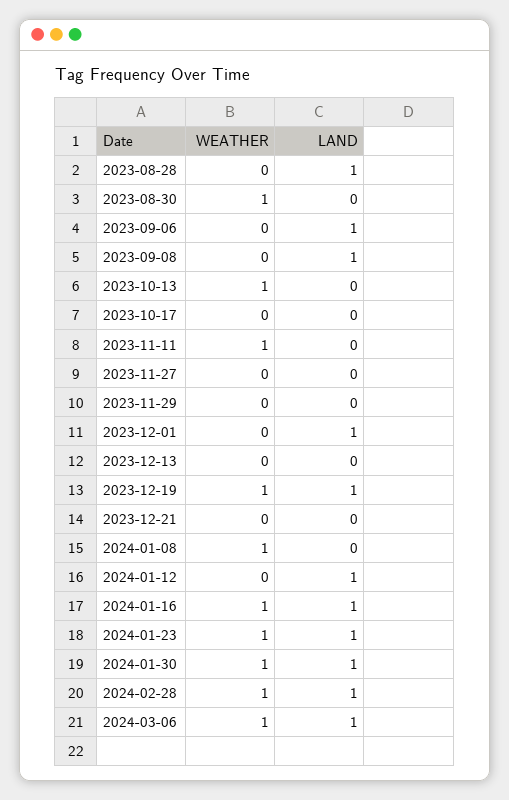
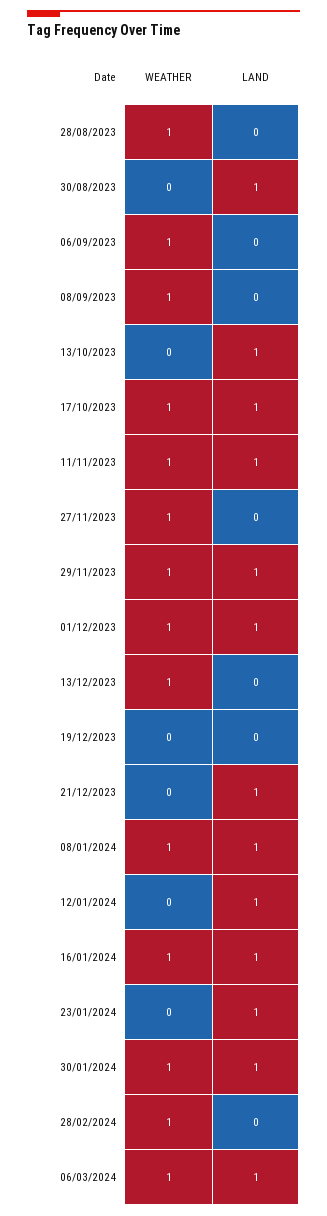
  {
    "WEATHER": {
-     "2023-08-28": 0,
+     "2023-08-28": 1,
-     "2023-08-30": 1,
+     "2023-08-30": 0,
-     "2023-09-06": 0,
+     "2023-09-06": 1,
-     "2023-09-08": 0,
+     "2023-09-08": 1,
-     "2023-10-13": 1,
+     "2023-10-13": 0,
-     "2023-10-17": 0,
+     "2023-10-17": 1,
      "2023-11-11": 1,
-     "2023-11-27": 0,
+     "2023-11-27": 1,
-     "2023-11-29": 0,
+     "2023-11-29": 1,
-     "2023-12-01": 0,
+     "2023-12-01": 1,
-     "2023-12-13": 0,
+     "2023-12-13": 1,
-     "2023-12-19": 1,
+     "2023-12-19": 0,
      "2023-12-21": 0,
      "2024-01-08": 1,
      "2024-01-12": 0,
      "2024-01-16": 1,
-     "2024-01-23": 1,
+     "2024-01-23": 0,
      "2024-01-30": 1,
      "2024-02-28": 1,
      "2024-03-06": 1
    },
    "LAND": {
-     "2023-08-28": 1,
+     "2023-08-28": 0,
-     "2023-08-30": 0,
+     "2023-08-30": 1,
-     "2023-09-06": 1,
+     "2023-09-06": 0,
-     "2023-09-08": 1,
+     "2023-09-08": 0,
-     "2023-10-13": 0,
+     "2023-10-13": 1,
-     "2023-10-17": 0,
+     "2023-10-17": 1,
-     "2023-11-11": 0,
+     "2023-11-11": 1,
      "2023-11-27": 0,
-     "2023-11-29": 0,
+     "2023-11-29": 1,
      "2023-12-01": 1,
      "2023-12-13": 0,
-     "2023-12-19": 1,
+     "2023-12-19": 0,
-     "2023-12-21": 0,
+     "2023-12-21": 1,
-     "2024-01-08": 0,
+     "2024-01-08": 1,
      "2024-01-12": 1,
      "2024-01-16": 1,
      "2024-01-23": 1,
      "2024-01-30": 1,
-     "2024-02-28": 1,
+     "2024-02-28": 0,
      "2024-03-06": 1
    }
  }

